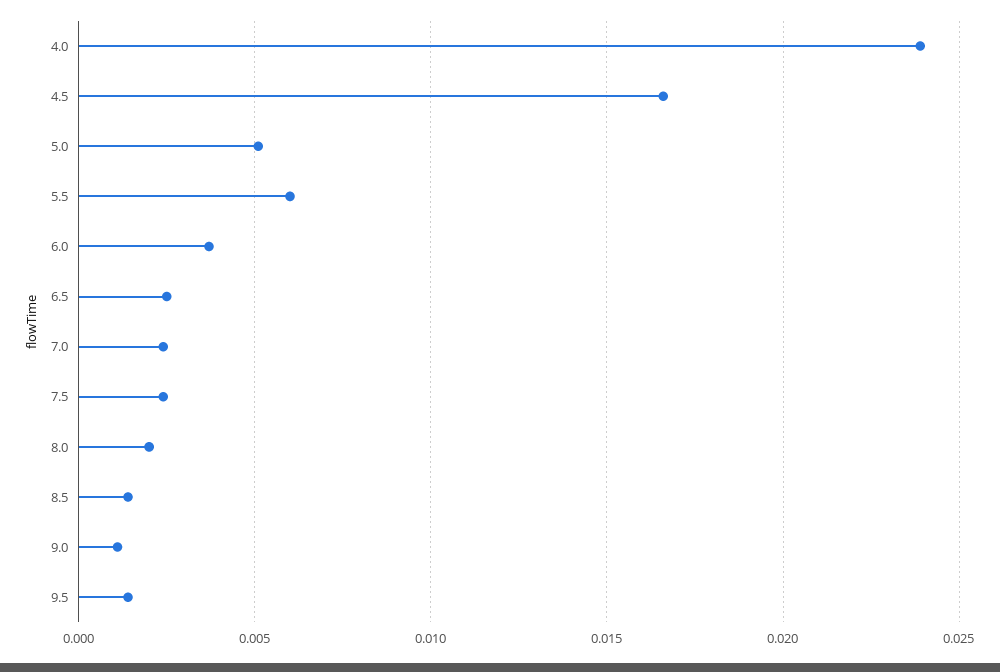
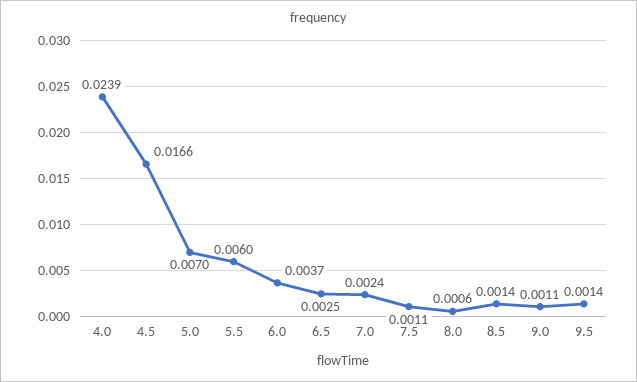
  {
    "4.0": 0.0239,
    "4.5": 0.0166,
-   "5.0": 0.005,
+   "5.0": 0.007,
    "5.5": 0.006,
    "6.0": 0.0037,
    "6.5": 0.0025,
    "7.0": 0.0024,
-   "7.5": 0.0025,
+   "7.5": 0.0011,
-   "8.0": 0.002,
+   "8.0": 0.0006,
    "8.5": 0.0014,
    "9.0": 0.0011,
    "9.5": 0.0014
  }

